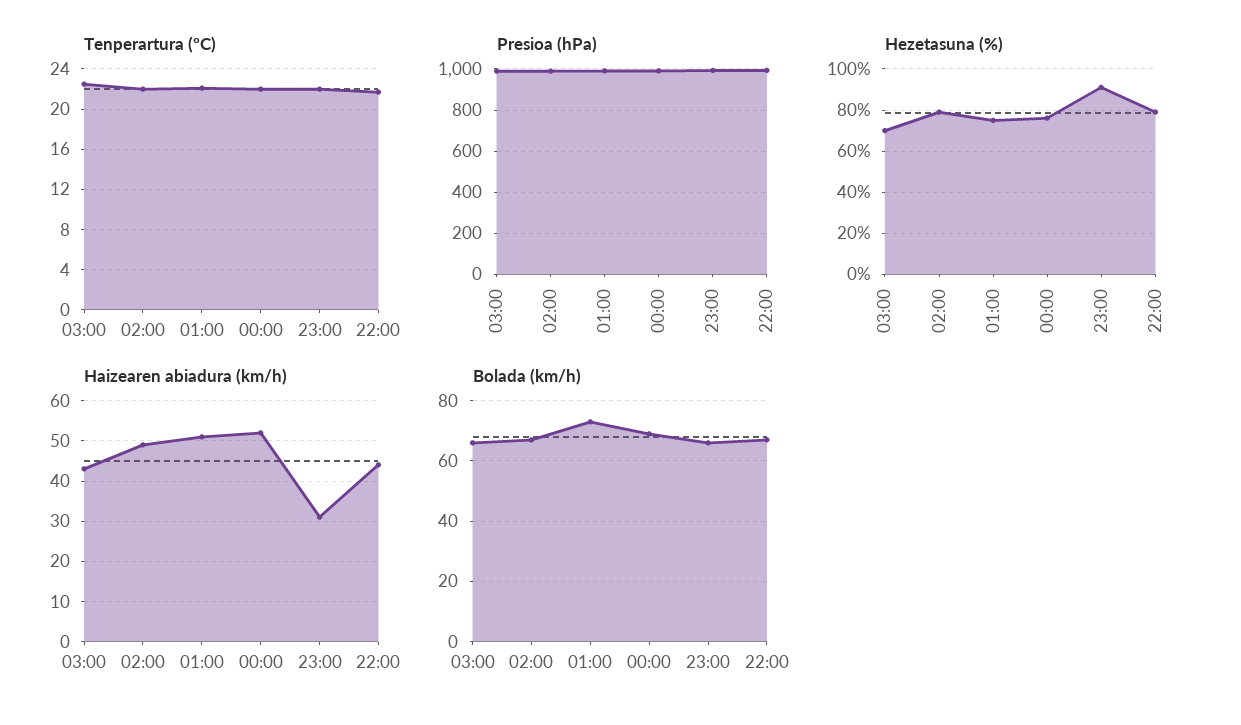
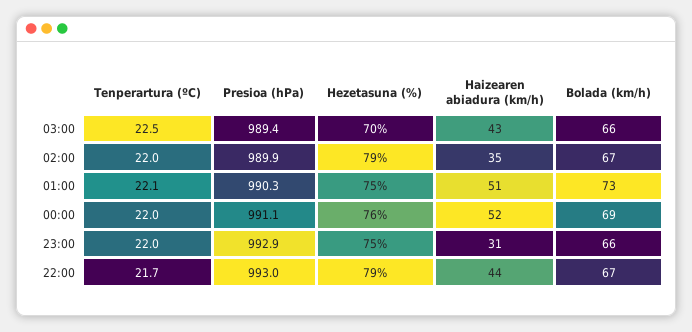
  {
    "Tenperartura (ºC)": {
      "03:00": 22.5,
      "02:00": 22,
      "01:00": 22.1,
      "00:00": 22,
      "23:00": 22,
      "22:00": 21.7
    },
    "Presioa (hPa)": {
      "03:00": 989.4,
      "02:00": 989.9,
      "01:00": 990.3,
      "00:00": 991.1,
      "23:00": 992.9,
      "22:00": 993
    },
    "Hezetasuna (%)": {
      "03:00": 70,
      "02:00": 79,
      "01:00": 75,
      "00:00": 76,
-     "23:00": 90,
+     "23:00": 75,
      "22:00": 79
    },
    "Haizearen abiadura (km/h)": {
      "03:00": 43,
-     "02:00": 50,
+     "02:00": 35,
      "01:00": 51,
      "00:00": 52,
      "23:00": 31,
      "22:00": 44
    },
    "Bolada (km/h)": {
      "03:00": 66,
      "02:00": 67,
      "01:00": 73,
      "00:00": 69,
      "23:00": 66,
      "22:00": 67
    }
  }

